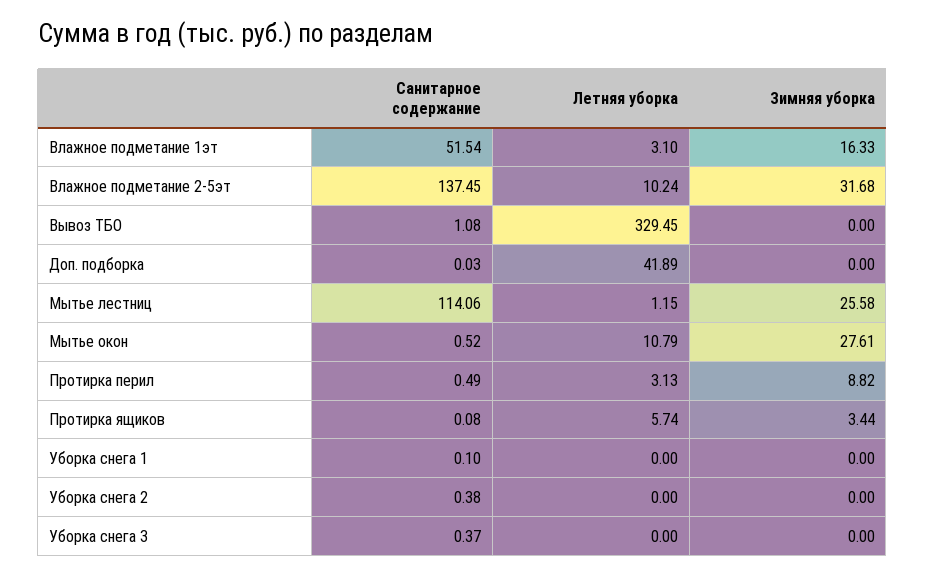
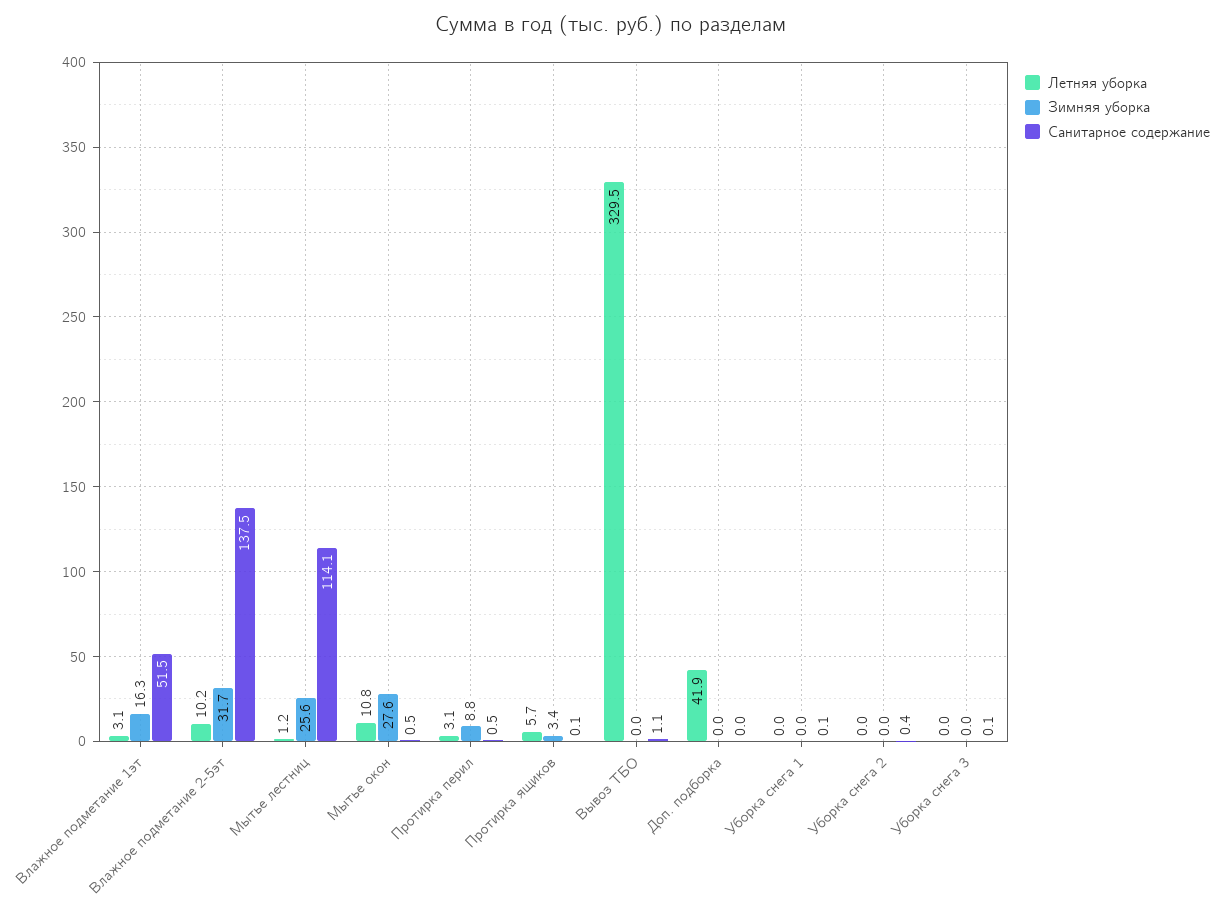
  {
    "Санитарное содержание": {
      "Влажное подметание 1эт": 51.54,
      "Влажное подметание 2-5эт": 137.45,
      "Вывоз ТБО": 1.08,
      "Доп. подборка": 0.03,
      "Мытье лестниц": 114.06,
      "Мытье окон": 0.52,
      "Протирка перил": 0.49,
      "Протирка ящиков": 0.08,
      "Уборка снега 1": 0.1,
      "Уборка снега 2": 0.38,
-     "Уборка снега 3": 0.37
+     "Уборка снега 3": 0.1
    },
    "Летняя уборка": {
      "Влажное подметание 1эт": 3.1,
      "Влажное подметание 2-5эт": 10.24,
      "Вывоз ТБО": 329.45,
      "Доп. подборка": 41.89,
      "Мытье лестниц": 1.15,
      "Мытье окон": 10.79,
      "Протирка перил": 3.13,
      "Протирка ящиков": 5.74,
      "Уборка снега 1": 0,
      "Уборка снега 2": 0,
      "Уборка снега 3": 0
    },
    "Зимняя уборка": {
      "Влажное подметание 1эт": 16.33,
      "Влажное подметание 2-5эт": 31.68,
      "Вывоз ТБО": 0,
      "Доп. подборка": 0,
      "Мытье лестниц": 25.58,
      "Мытье окон": 27.61,
      "Протирка перил": 8.82,
      "Протирка ящиков": 3.44,
      "Уборка снега 1": 0,
      "Уборка снега 2": 0,
      "Уборка снега 3": 0
    }
  }

